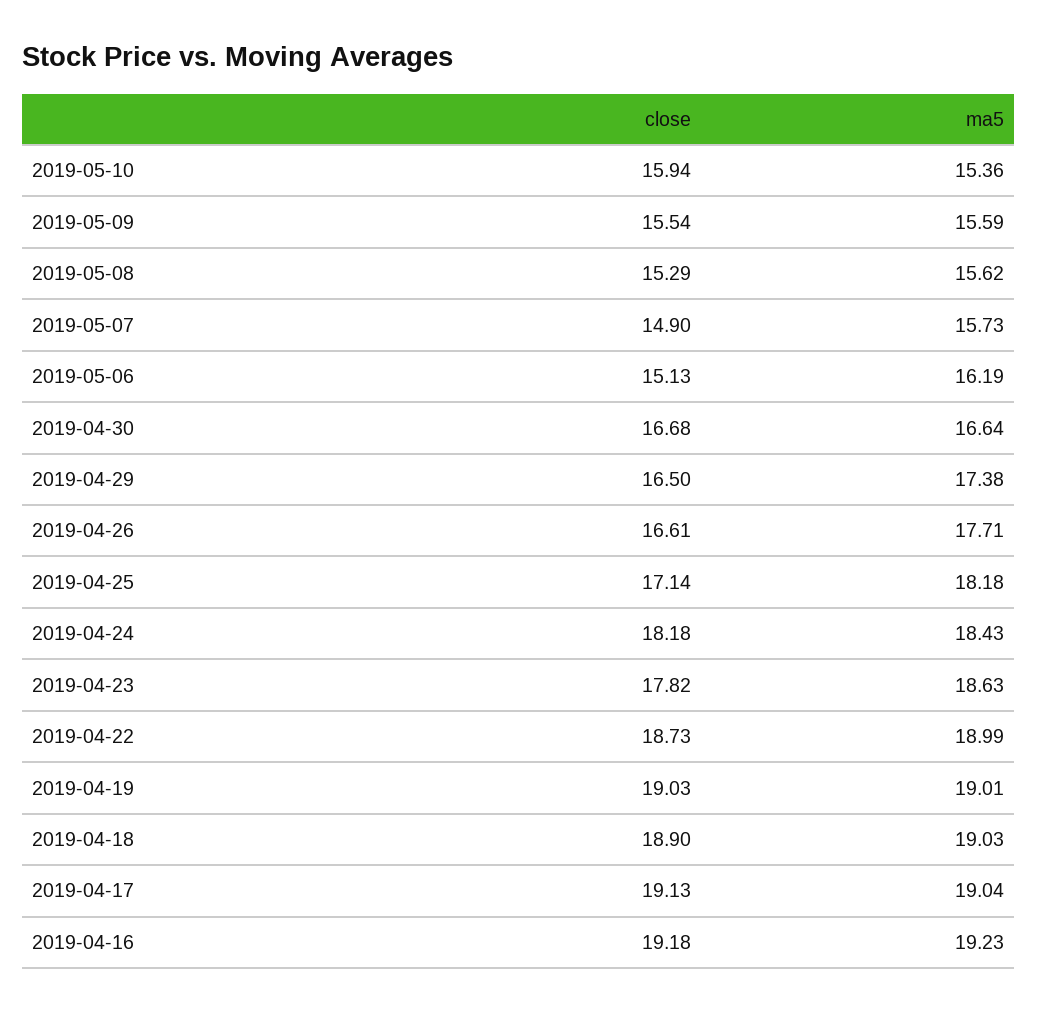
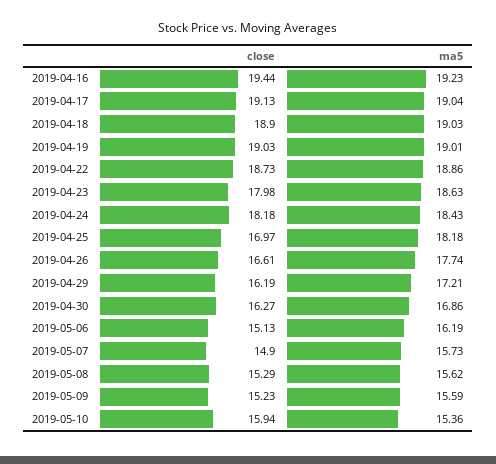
  {
    "close": {
      "2019-05-10": 15.94,
-     "2019-05-09": 15.54,
+     "2019-05-09": 15.23,
      "2019-05-08": 15.29,
      "2019-05-07": 14.9,
      "2019-05-06": 15.13,
-     "2019-04-30": 16.68,
+     "2019-04-30": 16.27,
-     "2019-04-29": 16.5,
+     "2019-04-29": 16.19,
      "2019-04-26": 16.61,
-     "2019-04-25": 17.14,
+     "2019-04-25": 16.97,
      "2019-04-24": 18.18,
-     "2019-04-23": 17.82,
+     "2019-04-23": 17.98,
      "2019-04-22": 18.73,
      "2019-04-19": 19.03,
      "2019-04-18": 18.9,
      "2019-04-17": 19.13,
-     "2019-04-16": 19.18
+     "2019-04-16": 19.44
    },
    "ma5": {
      "2019-05-10": 15.36,
      "2019-05-09": 15.59,
      "2019-05-08": 15.62,
      "2019-05-07": 15.73,
      "2019-05-06": 16.19,
-     "2019-04-30": 16.64,
+     "2019-04-30": 16.86,
-     "2019-04-29": 17.38,
+     "2019-04-29": 17.21,
-     "2019-04-26": 17.71,
+     "2019-04-26": 17.74,
      "2019-04-25": 18.18,
      "2019-04-24": 18.43,
      "2019-04-23": 18.63,
-     "2019-04-22": 18.99,
+     "2019-04-22": 18.86,
      "2019-04-19": 19.01,
      "2019-04-18": 19.03,
      "2019-04-17": 19.04,
      "2019-04-16": 19.23
    }
  }

